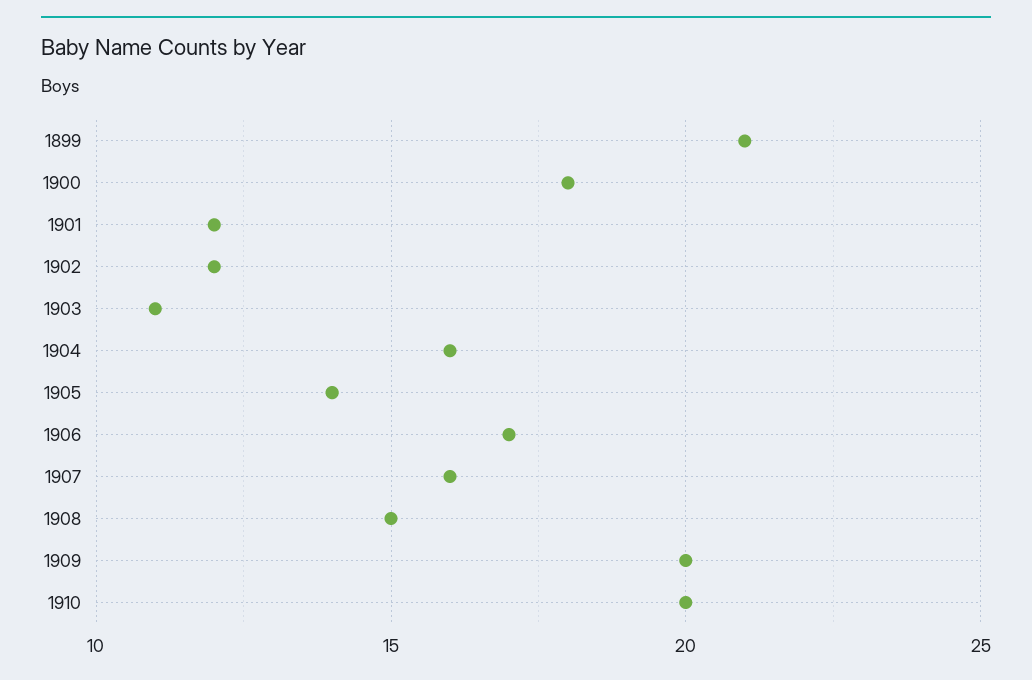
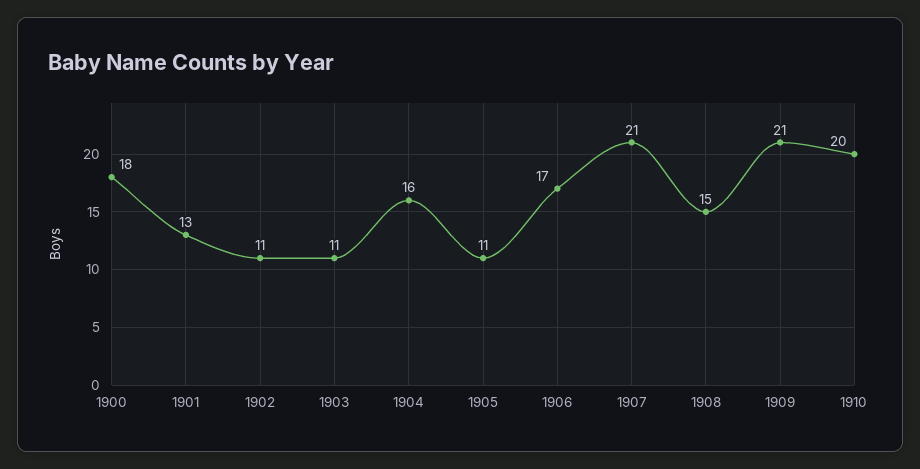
  {
-   "1899": 21,
    "1900": 18,
-   "1901": 12,
+   "1901": 13,
-   "1902": 12,
+   "1902": 11,
    "1903": 11,
    "1904": 16,
-   "1905": 14,
+   "1905": 11,
    "1906": 17,
-   "1907": 16,
+   "1907": 21,
    "1908": 15,
-   "1909": 20,
+   "1909": 21,
    "1910": 20
  }

